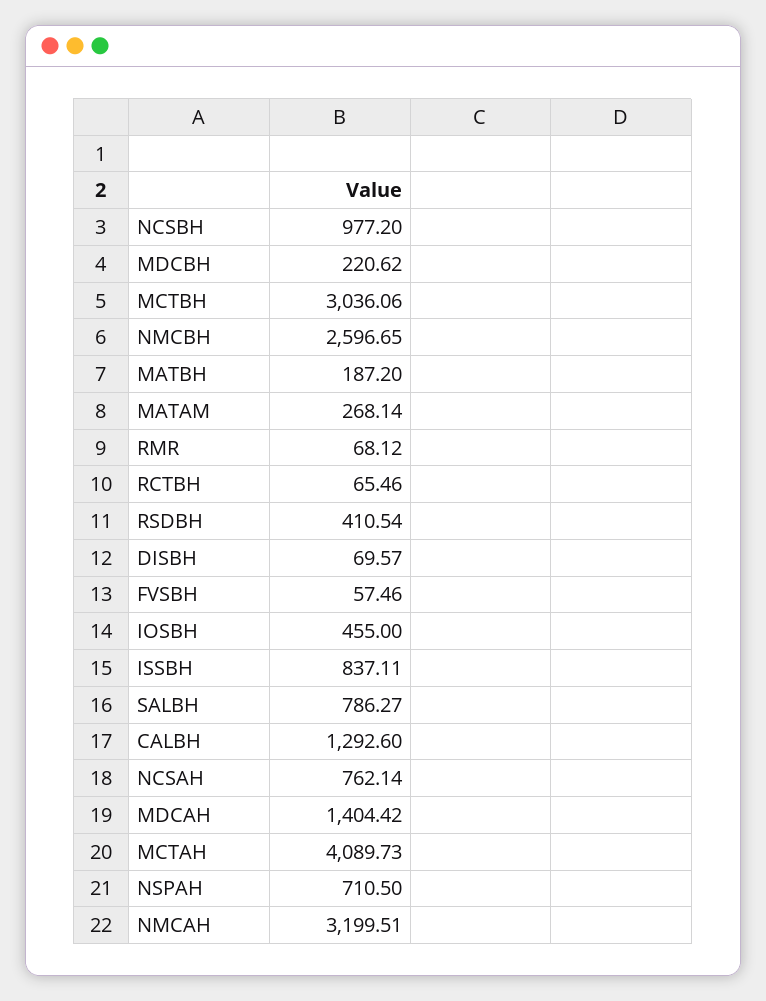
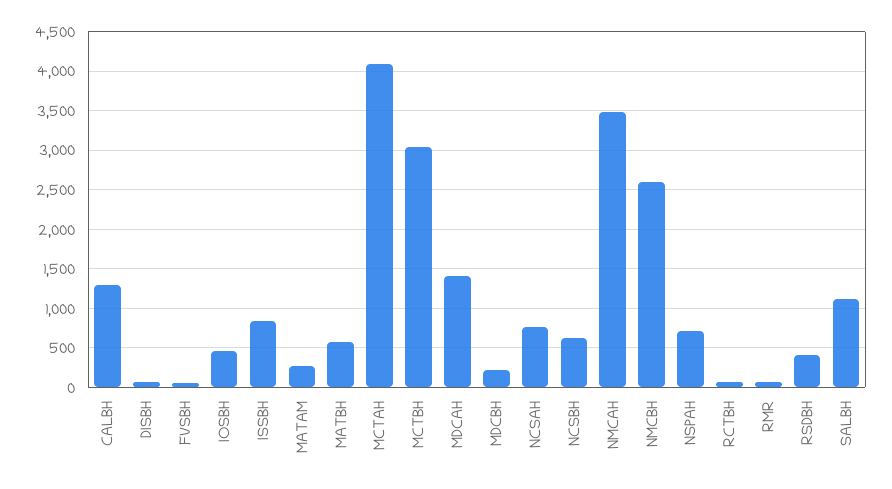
  {
-   "NCSBH": 977.2,
+   "NCSBH": 600,
    "MDCBH": 220.62,
    "MCTBH": 3036.06,
    "NMCBH": 2596.65,
-   "MATBH": 187.2,
+   "MATBH": 600,
    "MATAM": 268.14,
    "RMR": 68.12,
    "RCTBH": 65.46,
    "RSDBH": 410.54,
    "DISBH": 69.57,
    "FVSBH": 57.46,
    "IOSBH": 455,
    "ISSBH": 837.11,
-   "SALBH": 786.27,
+   "SALBH": 1100,
    "CALBH": 1292.6,
    "NCSAH": 762.14,
    "MDCAH": 1404.42,
    "MCTAH": 4089.73,
    "NSPAH": 710.5,
-   "NMCAH": 3199.51
+   "NMCAH": 3500
  }

